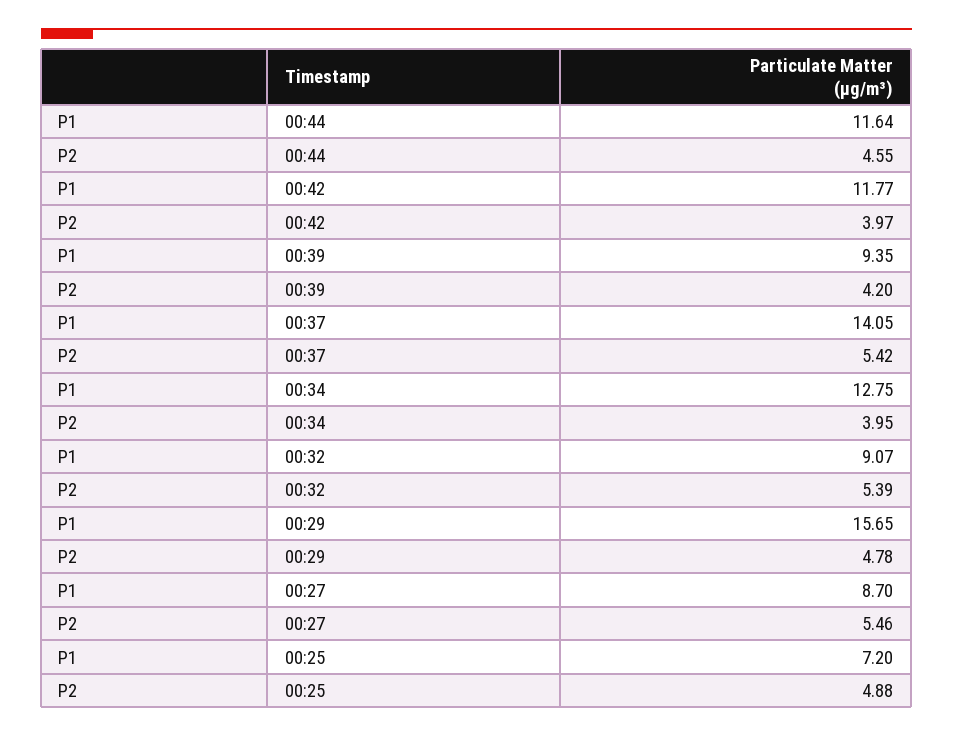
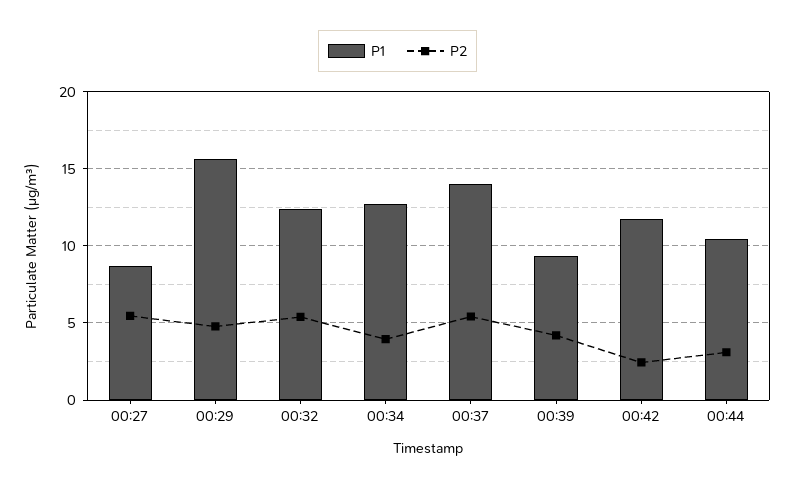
  {
    "P1": {
-     "00:44": 11.64,
+     "00:44": 10.5,
      "00:42": 11.77,
      "00:39": 9.35,
      "00:37": 14.05,
      "00:34": 12.75,
-     "00:32": 9.07,
+     "00:32": 12.5,
      "00:29": 15.65,
-     "00:27": 8.7,
+     "00:27": 8.7
-     "00:25": 7.2
    },
    "P2": {
-     "00:44": 4.55,
+     "00:44": 3,
-     "00:42": 3.97,
+     "00:42": 2.5,
      "00:39": 4.2,
      "00:37": 5.42,
      "00:34": 3.95,
      "00:32": 5.39,
      "00:29": 4.78,
-     "00:27": 5.46,
+     "00:27": 5.46
-     "00:25": 4.88
    }
  }

